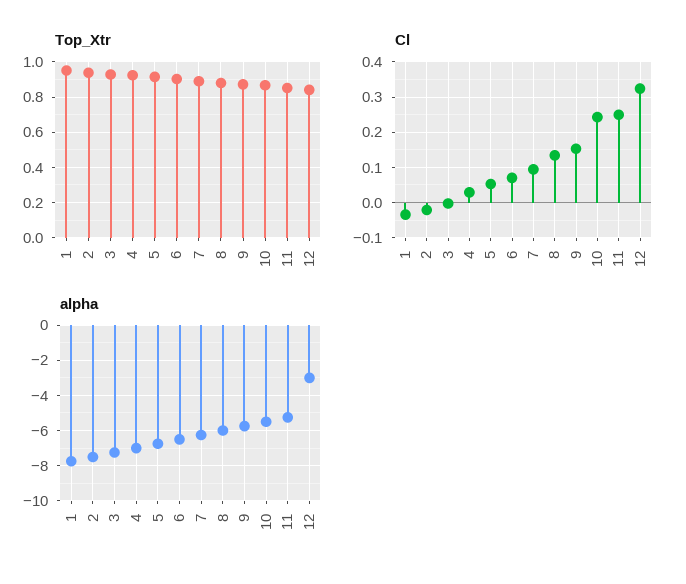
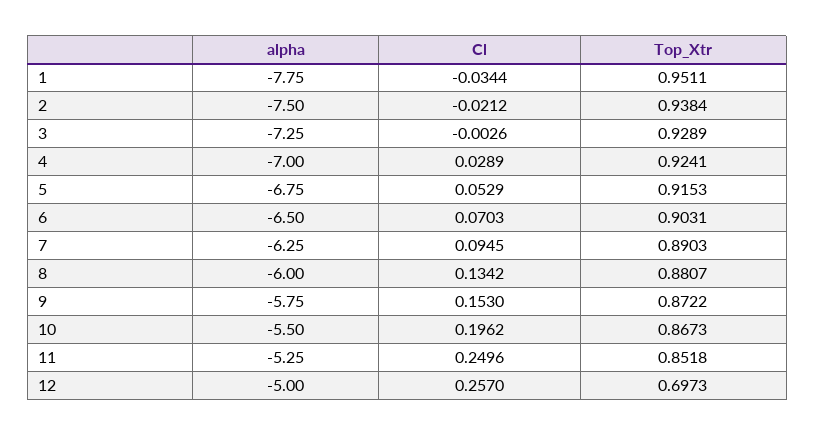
  {
    "Top_Xtr": {
      "1": 0.9511,
      "2": 0.9384,
      "3": 0.9289,
      "4": 0.9241,
      "5": 0.9153,
      "6": 0.9031,
      "7": 0.8903,
      "8": 0.8807,
      "9": 0.8722,
      "10": 0.8673,
      "11": 0.8518,
-     "12": 0.85
+     "12": 0.6973
    },
    "Cl": {
      "1": -0.0344,
      "2": -0.0212,
      "3": -0.0026,
      "4": 0.0289,
      "5": 0.0529,
      "6": 0.0703,
      "7": 0.0945,
      "8": 0.1342,
      "9": 0.153,
-     "10": 0.24,
+     "10": 0.1962,
      "11": 0.2496,
-     "12": 0.32
+     "12": 0.257
    },
    "alpha": {
      "1": -7.75,
      "2": -7.5,
      "3": -7.25,
      "4": -7,
      "5": -6.75,
      "6": -6.5,
      "7": -6.25,
      "8": -6,
      "9": -5.75,
      "10": -5.5,
      "11": -5.25,
-     "12": -3
+     "12": -5
    }
  }

